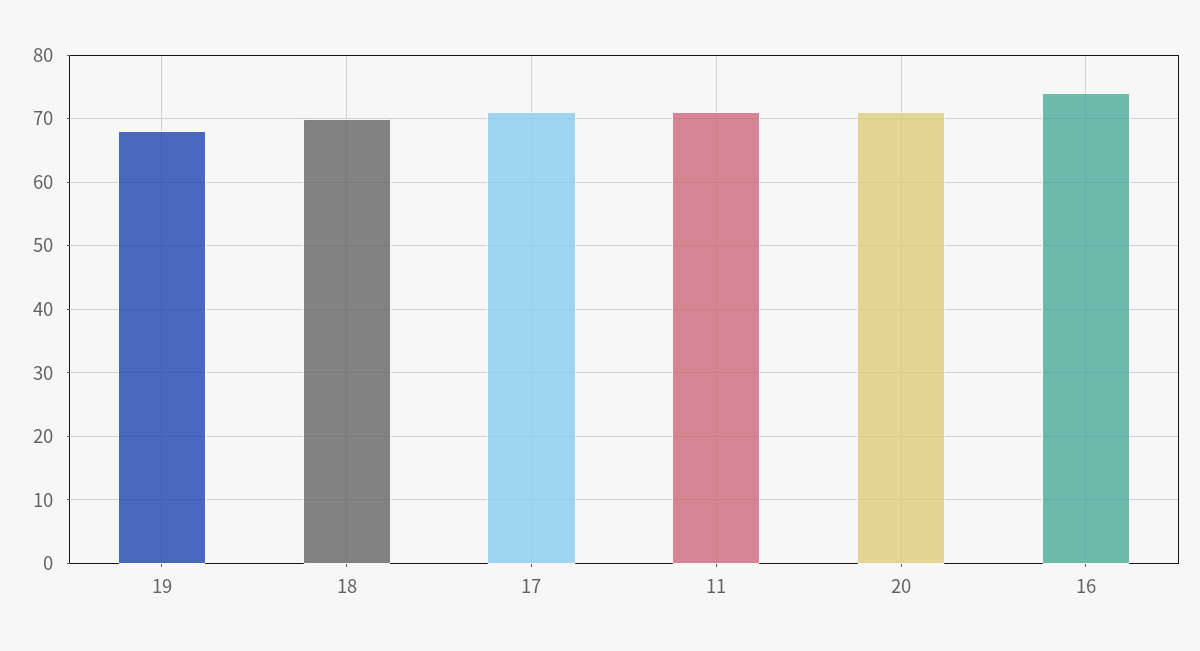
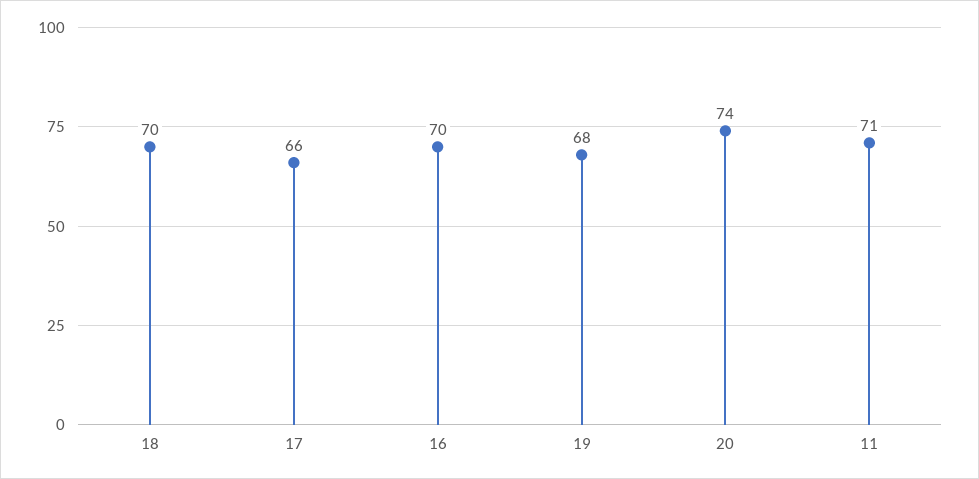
  {
    "19": 68,
    "18": 70,
-   "17": 71,
+   "17": 66,
    "11": 71,
-   "20": 71,
+   "20": 74,
-   "16": 74
+   "16": 70
  }

